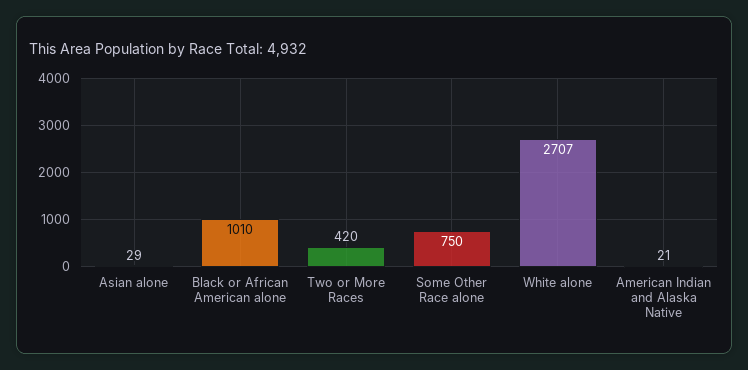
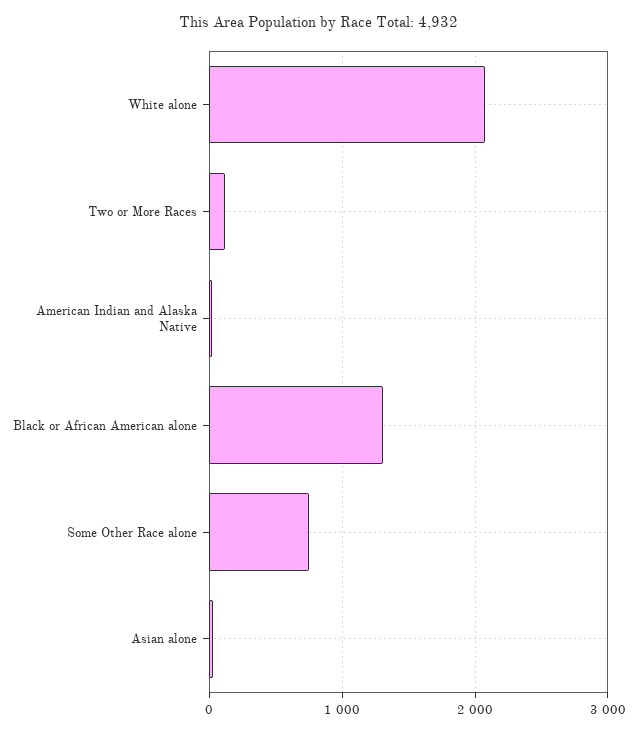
  {
    "Asian alone": 29,
-   "Black or African American alone": 1010,
+   "Black or African American alone": 1300,
-   "Two or More Races": 420,
+   "Two or More Races": 100,
    "Some Other Race alone": 750,
-   "White alone": 2707,
+   "White alone": 2100,
    "American Indian and Alaska Native": 21
  }

